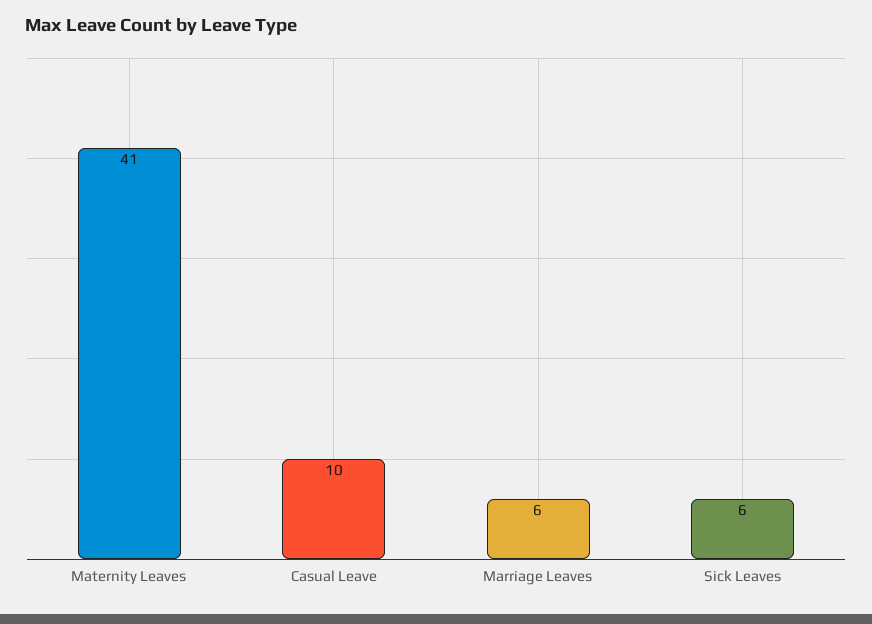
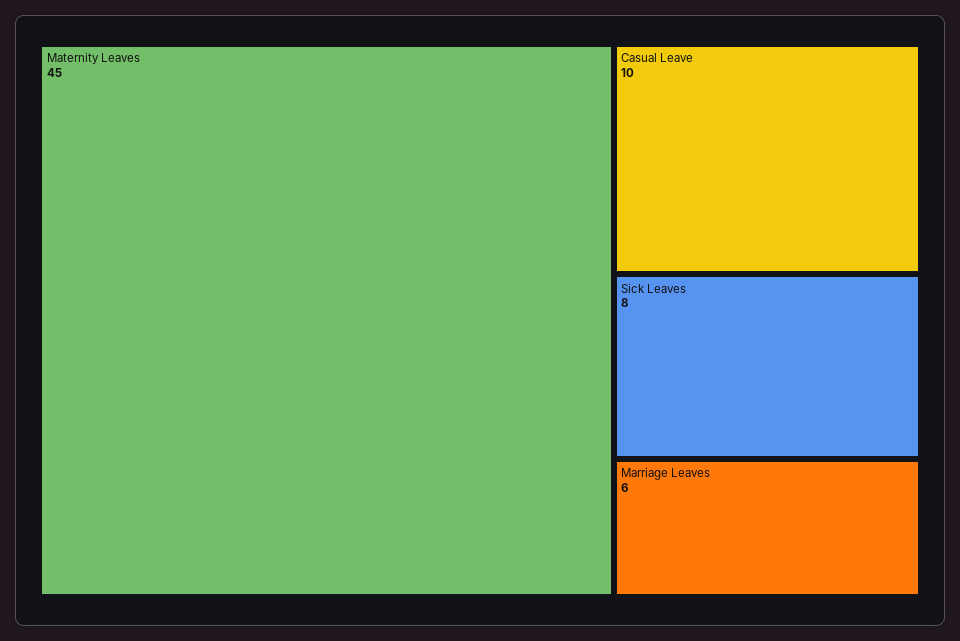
  {
-   "Maternity Leaves": 41,
+   "Maternity Leaves": 45,
    "Casual Leave": 10,
    "Marriage Leaves": 6,
-   "Sick Leaves": 6
+   "Sick Leaves": 8
  }

